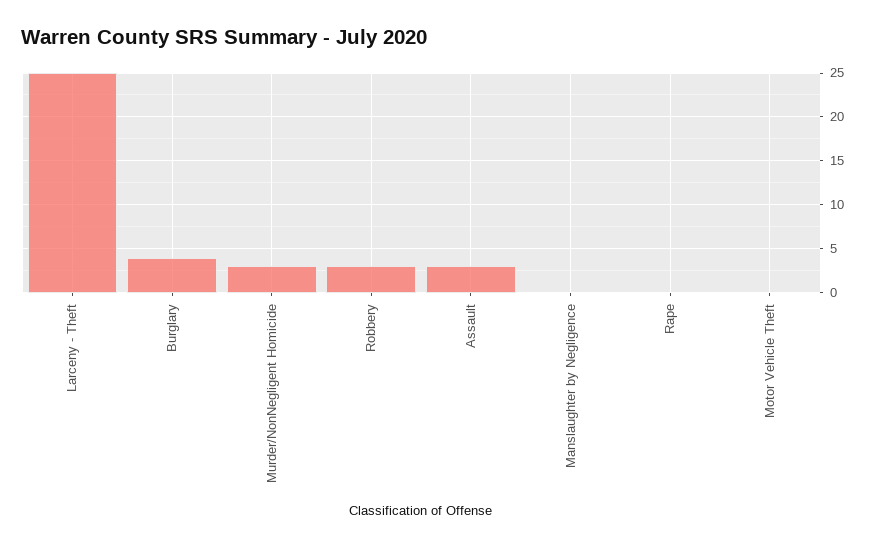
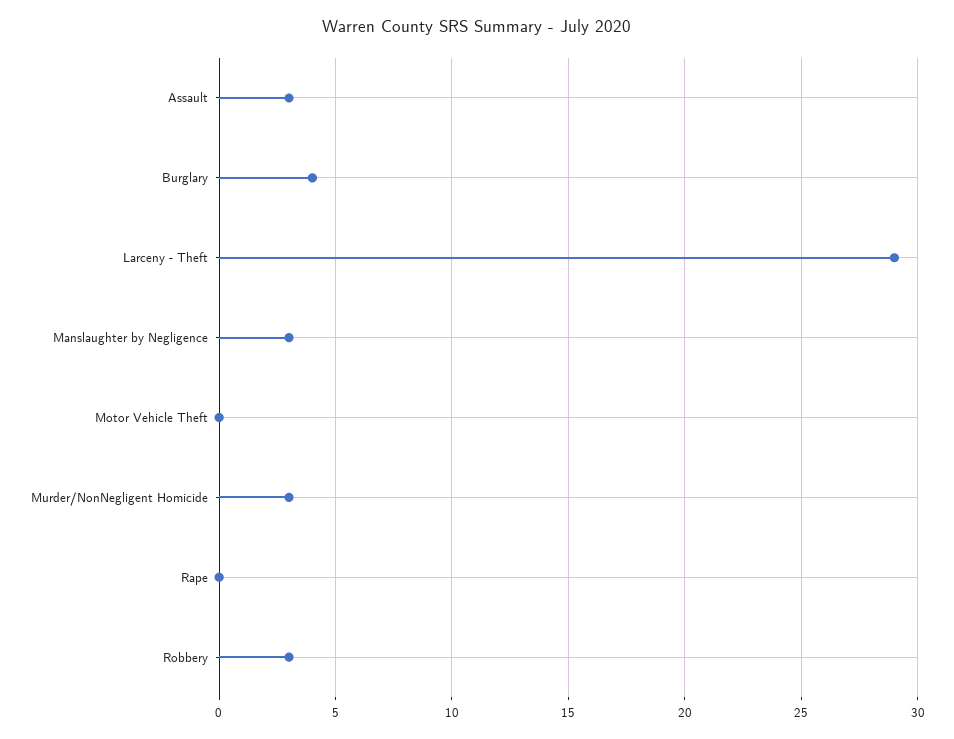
  {
-   "Larceny - Theft": 25,
+   "Larceny - Theft": 29,
    "Burglary": 4,
    "Murder/NonNegligent Homicide": 3,
    "Robbery": 3,
    "Assault": 3,
-   "Manslaughter by Negligence": 0,
+   "Manslaughter by Negligence": 3,
    "Rape": 0,
    "Motor Vehicle Theft": 0
  }

